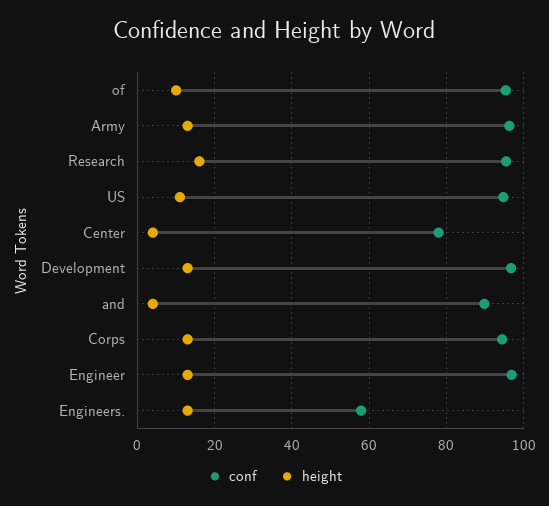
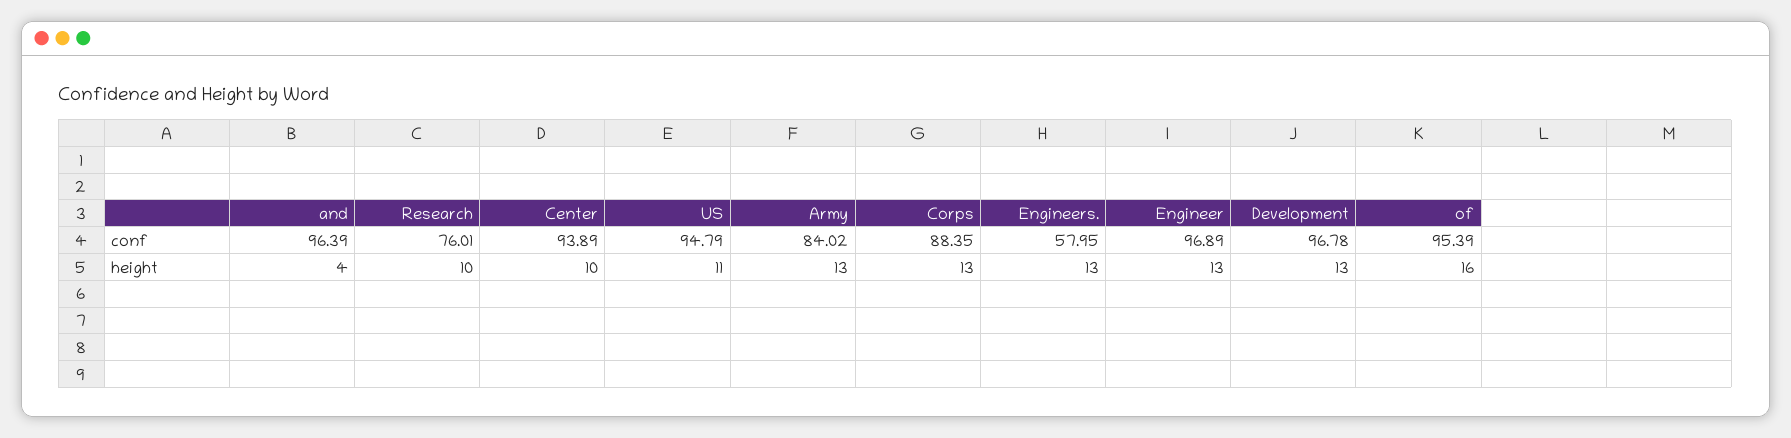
  {
    "conf": {
      "of": 95.39,
-     "Army": 96,
+     "Army": 84.02,
-     "Research": 96,
+     "Research": 76.01,
      "US": 94.79,
-     "Center": 78,
+     "Center": 93.89,
      "Development": 96.78,
-     "and": 90,
+     "and": 96.39,
-     "Corps": 94,
+     "Corps": 88.35,
      "Engineer": 96.89,
      "Engineers.": 57.95
    },
    "height": {
-     "of": 10,
+     "of": 16,
      "Army": 13,
-     "Research": 16,
+     "Research": 10,
      "US": 11,
-     "Center": 4,
+     "Center": 10,
      "Development": 13,
      "and": 4,
      "Corps": 13,
      "Engineer": 13,
      "Engineers.": 13
    }
  }

